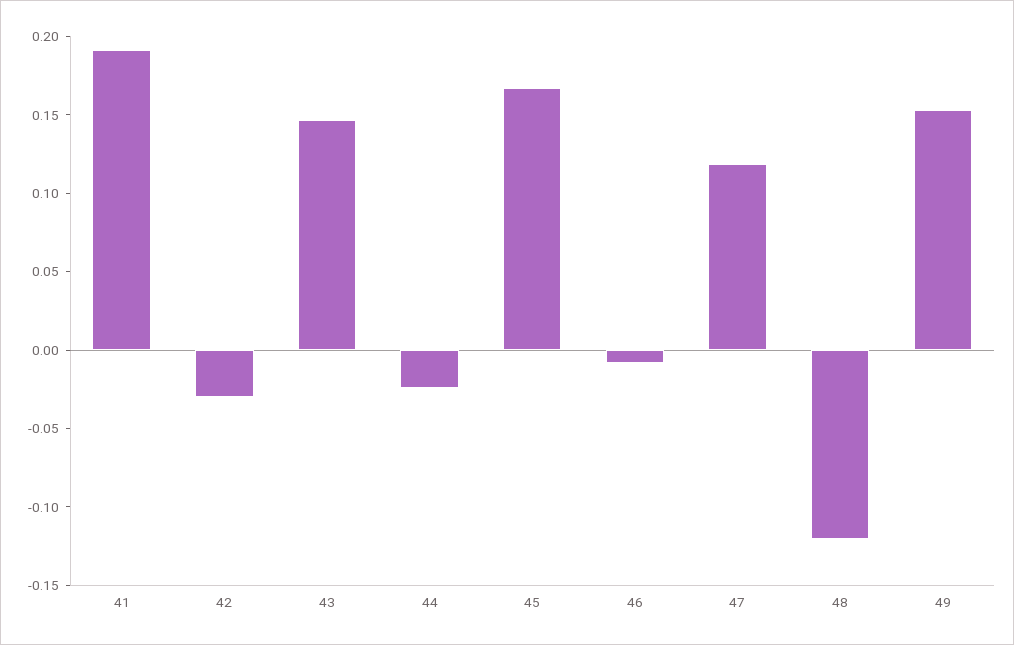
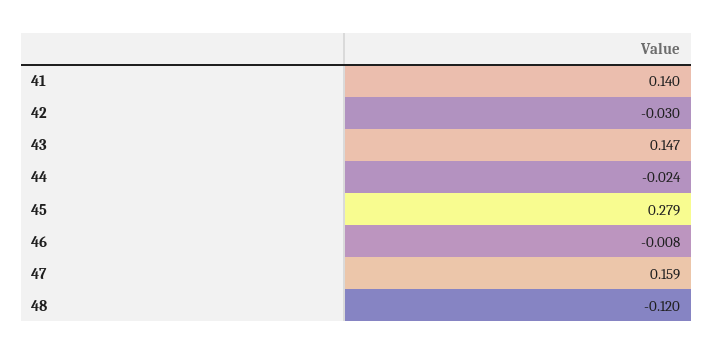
  {
-   "41": 0.19,
+   "41": 0.14,
    "42": -0.03,
    "43": 0.147,
    "44": -0.024,
-   "45": 0.17,
+   "45": 0.279,
    "46": -0.008,
-   "47": 0.12,
+   "47": 0.159,
-   "48": -0.12,
+   "48": -0.12
-   "49": 0.15
  }

